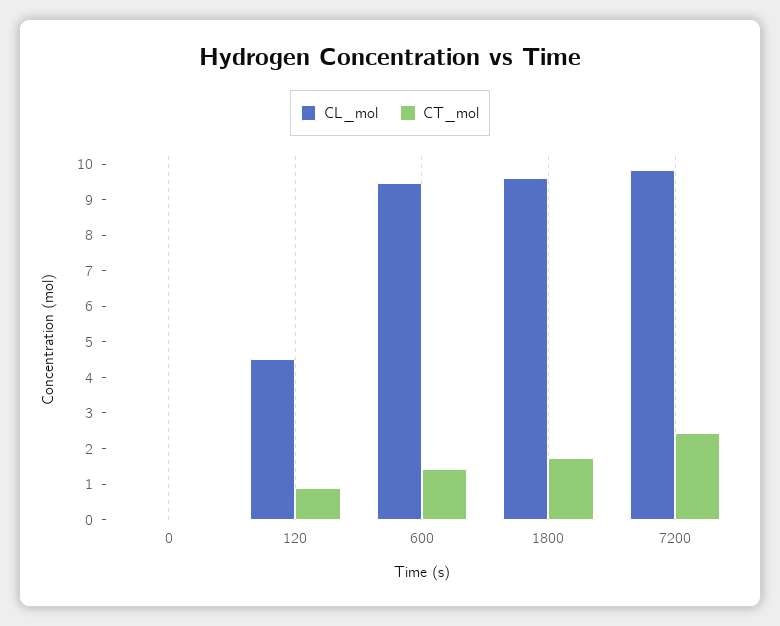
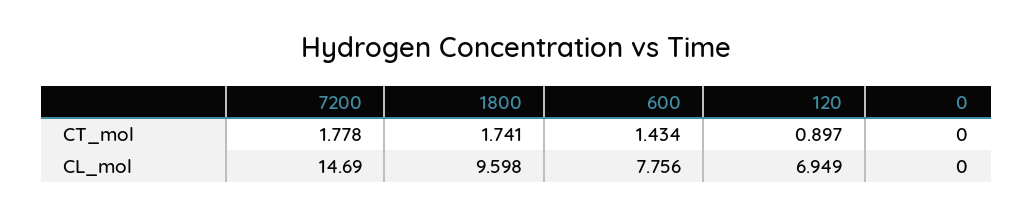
  {
    "CL_mol": {
      "0": 0,
-     "120": 4.5,
+     "120": 6.949,
-     "600": 9.5,
+     "600": 7.756,
      "1800": 9.598,
-     "7200": 9.75
+     "7200": 14.69
    },
    "CT_mol": {
      "0": 0,
      "120": 0.897,
      "600": 1.434,
      "1800": 1.741,
-     "7200": 2.5
+     "7200": 1.778
    }
  }

